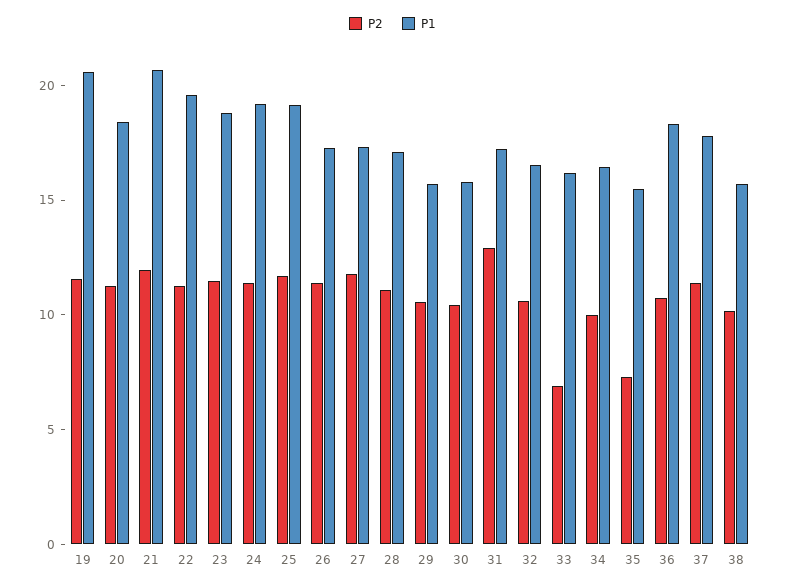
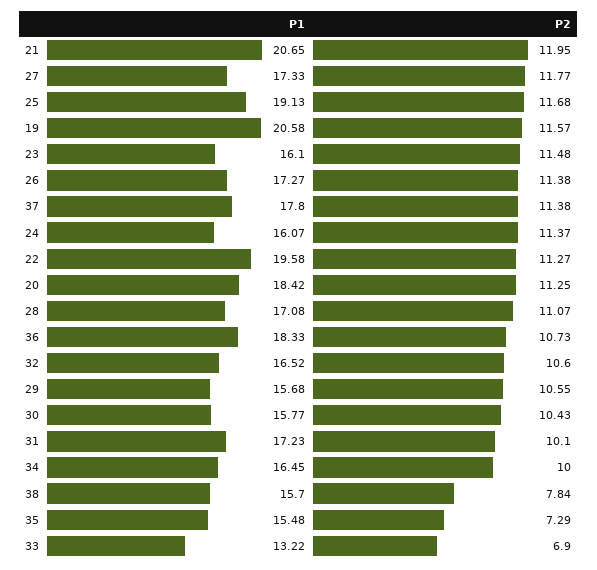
  {
    "P2": {
      "19": 11.57,
      "20": 11.25,
      "21": 11.95,
      "22": 11.27,
      "23": 11.48,
      "24": 11.37,
      "25": 11.68,
      "26": 11.38,
      "27": 11.77,
      "28": 11.07,
      "29": 10.55,
      "30": 10.43,
-     "31": 13,
+     "31": 10.1,
      "32": 10.6,
      "33": 6.9,
      "34": 10,
      "35": 7.29,
      "36": 10.73,
      "37": 11.38,
-     "38": 10
+     "38": 7.84
    },
    "P1": {
      "19": 20.58,
      "20": 18.42,
      "21": 20.65,
      "22": 19.58,
-     "23": 19,
+     "23": 16.1,
-     "24": 19,
+     "24": 16.07,
      "25": 19.13,
      "26": 17.27,
      "27": 17.33,
      "28": 17.08,
      "29": 15.68,
      "30": 15.77,
      "31": 17.23,
      "32": 16.52,
-     "33": 16,
+     "33": 13.22,
      "34": 16.45,
      "35": 15.48,
      "36": 18.33,
      "37": 17.8,
      "38": 15.7
    }
  }

